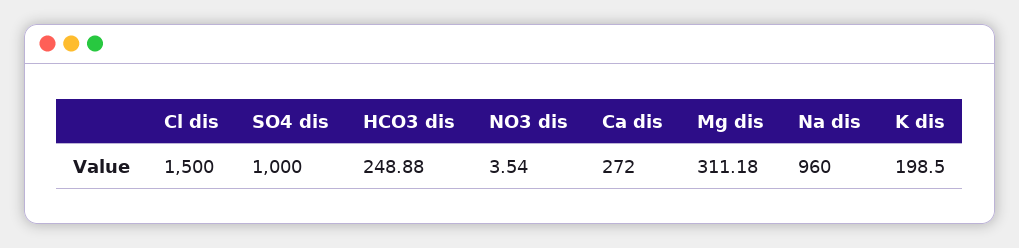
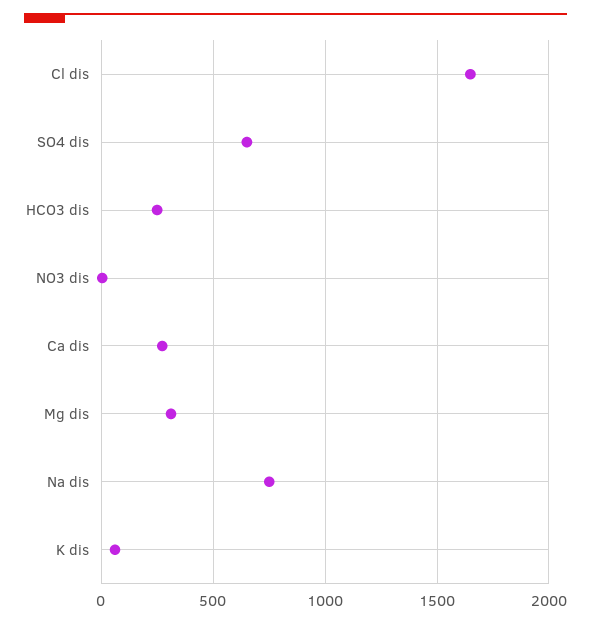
  {
-   "Cl dis": 1500,
+   "Cl dis": 1650,
-   "SO4 dis": 1000,
+   "SO4 dis": 650,
    "HCO3 dis": 248.88,
    "NO3 dis": 3.54,
    "Ca dis": 272,
    "Mg dis": 311.18,
-   "Na dis": 960,
+   "Na dis": 750,
-   "K dis": 198.5
+   "K dis": 50
  }

